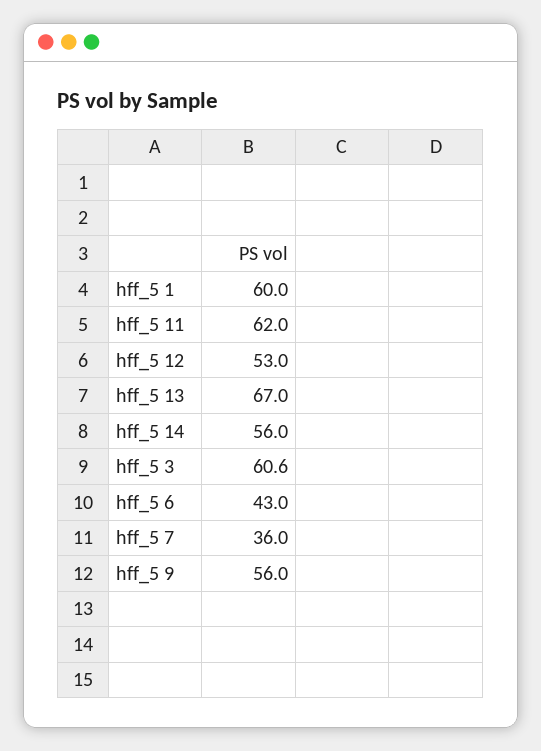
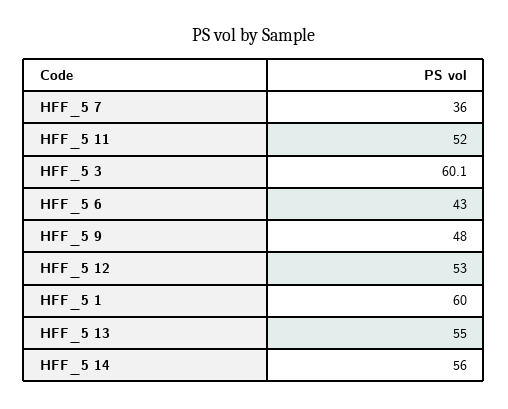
  {
    "hff_5 1": 60,
-   "hff_5 11": 62,
+   "hff_5 11": 52,
    "hff_5 12": 53,
-   "hff_5 13": 67,
+   "hff_5 13": 55,
    "hff_5 14": 56,
-   "hff_5 3": 60.6,
+   "hff_5 3": 60.1,
    "hff_5 6": 43,
    "hff_5 7": 36,
-   "hff_5 9": 56
+   "hff_5 9": 48
  }

